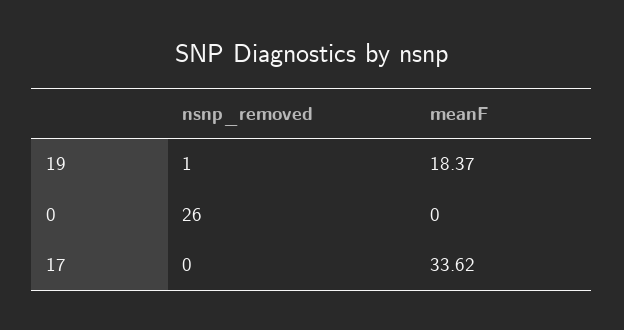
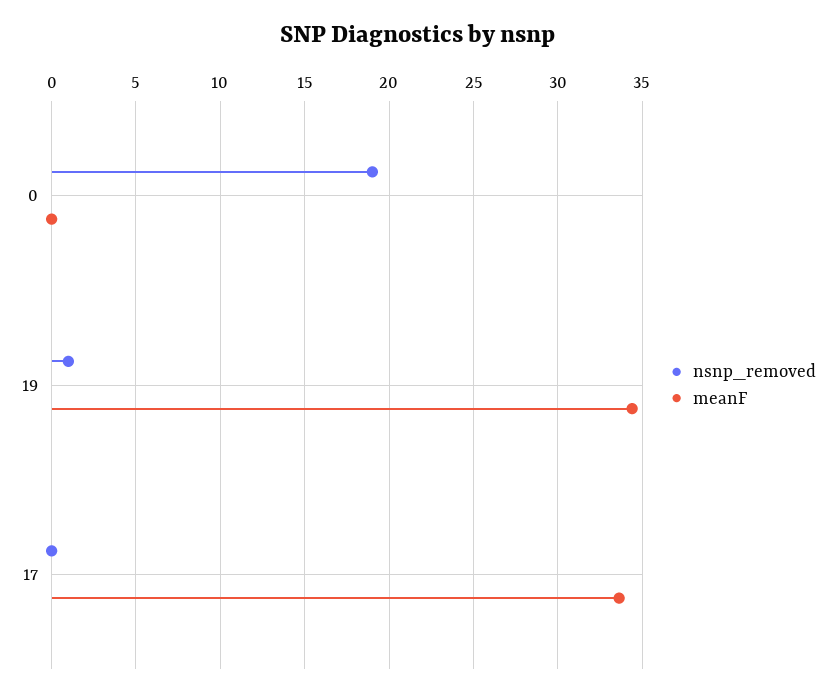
  {
    "nsnp_removed": {
      "19": 1,
-     "0": 26,
+     "0": 19,
      "17": 0
    },
    "meanF": {
-     "19": 18.37,
+     "19": 34.5,
      "0": 0,
      "17": 33.62
    }
  }

